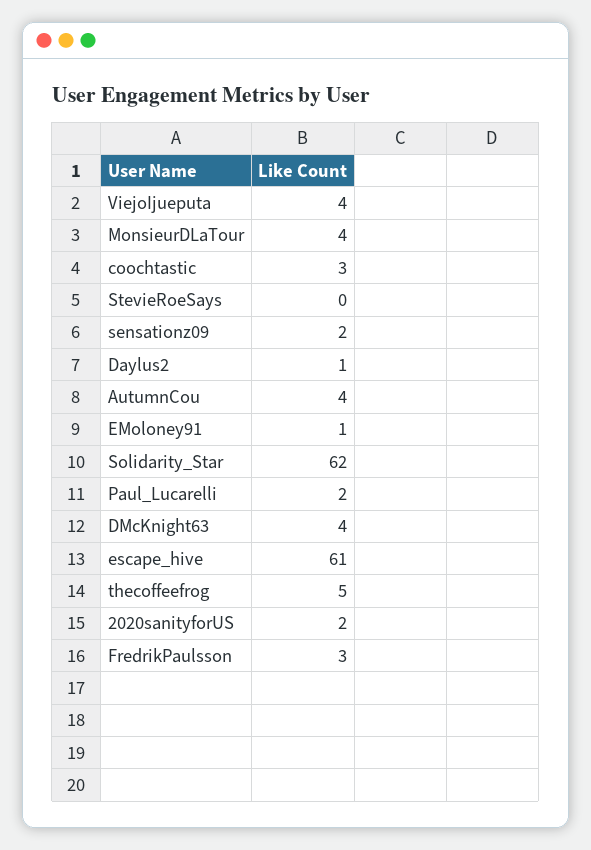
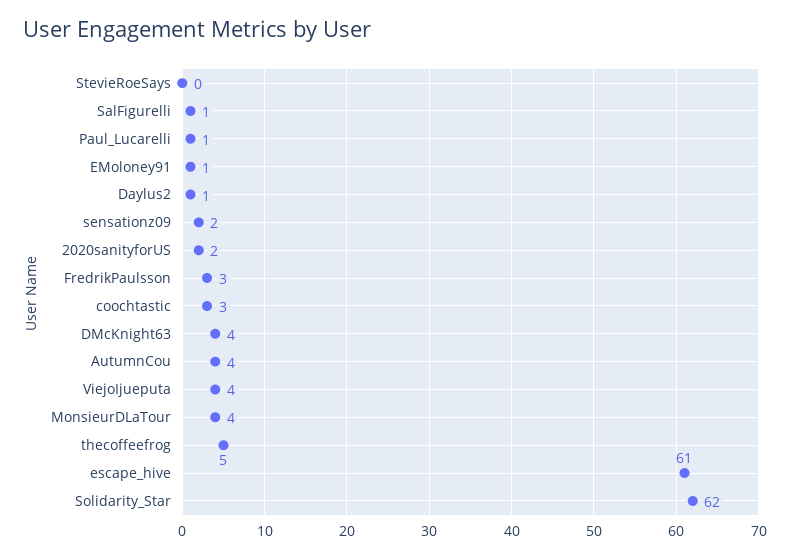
  {
    "ViejoIjueputa": 4,
    "MonsieurDLaTour": 4,
    "coochtastic": 3,
    "StevieRoeSays": 0,
    "sensationz09": 2,
    "Daylus2": 1,
    "AutumnCou": 4,
    "EMoloney91": 1,
    "Solidarity_Star": 62,
-   "Paul_Lucarelli": 2,
+   "Paul_Lucarelli": 1,
    "DMcKnight63": 4,
    "escape_hive": 61,
    "thecoffeefrog": 5,
    "2020sanityforUS": 2,
-   "FredrikPaulsson": 3
+   "FredrikPaulsson": 3,
+   "SalFigurelli": 1
  }

